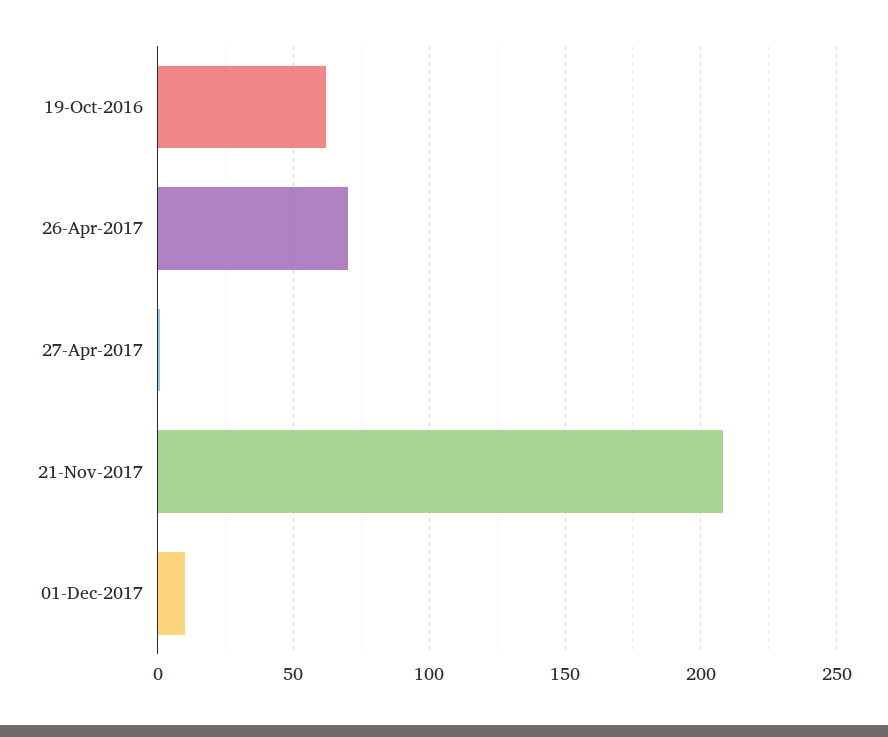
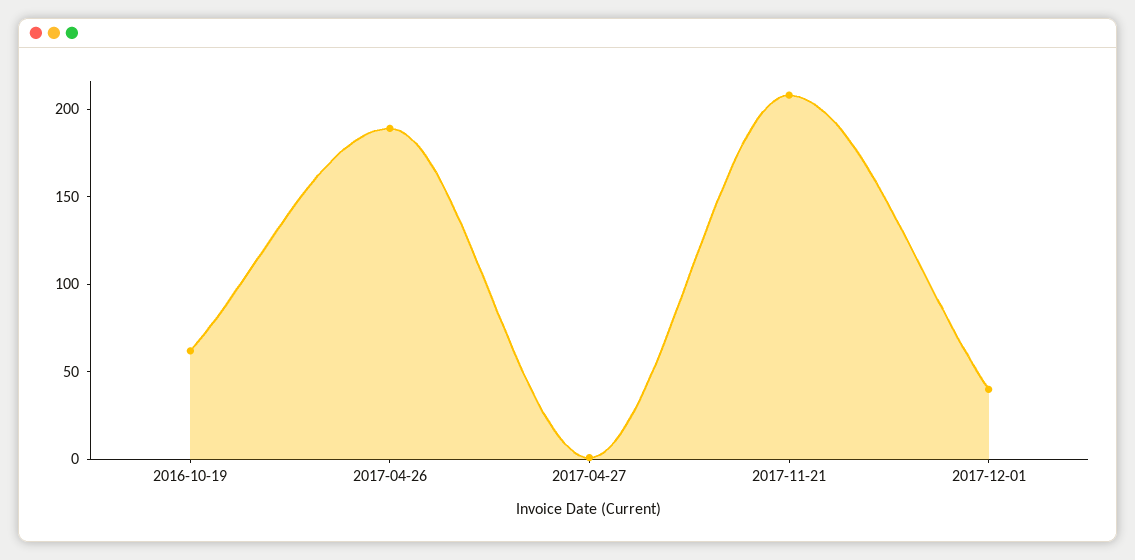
  {
    "19-Oct-2016": 60,
-   "26-Apr-2017": 70,
+   "26-Apr-2017": 190,
    "27-Apr-2017": 0,
    "21-Nov-2017": 210,
-   "01-Dec-2017": 10
+   "01-Dec-2017": 40
  }

